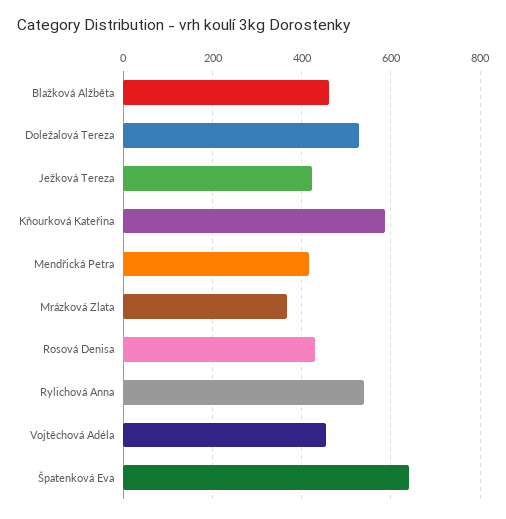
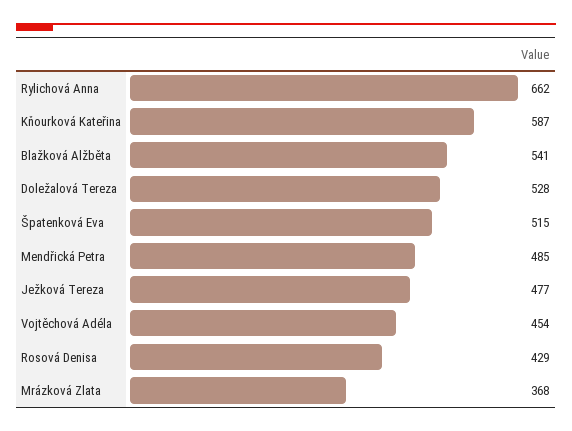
  {
-   "Blažková Alžběta": 460,
+   "Blažková Alžběta": 541,
    "Doležalová Tereza": 528,
-   "Ježková Tereza": 420,
+   "Ježková Tereza": 477,
    "Kňourková Kateřina": 587,
-   "Mendřická Petra": 420,
+   "Mendřická Petra": 485,
    "Mrázková Zlata": 368,
    "Rosová Denisa": 429,
-   "Rylichová Anna": 540,
+   "Rylichová Anna": 662,
    "Vojtěchová Adéla": 454,
-   "Špatenková Eva": 640
+   "Špatenková Eva": 515
  }

